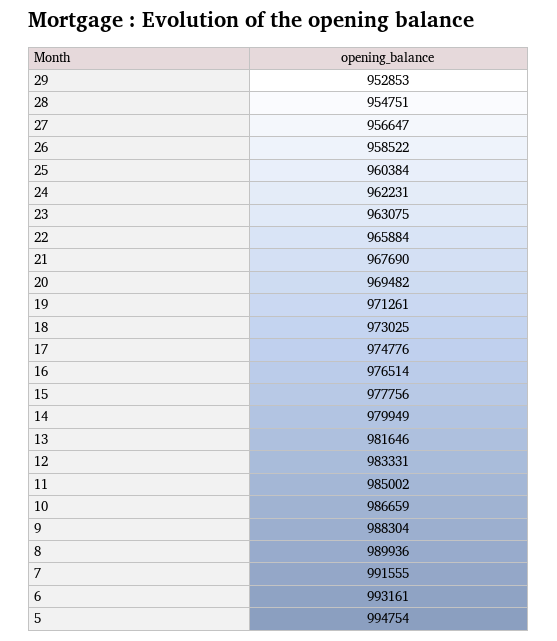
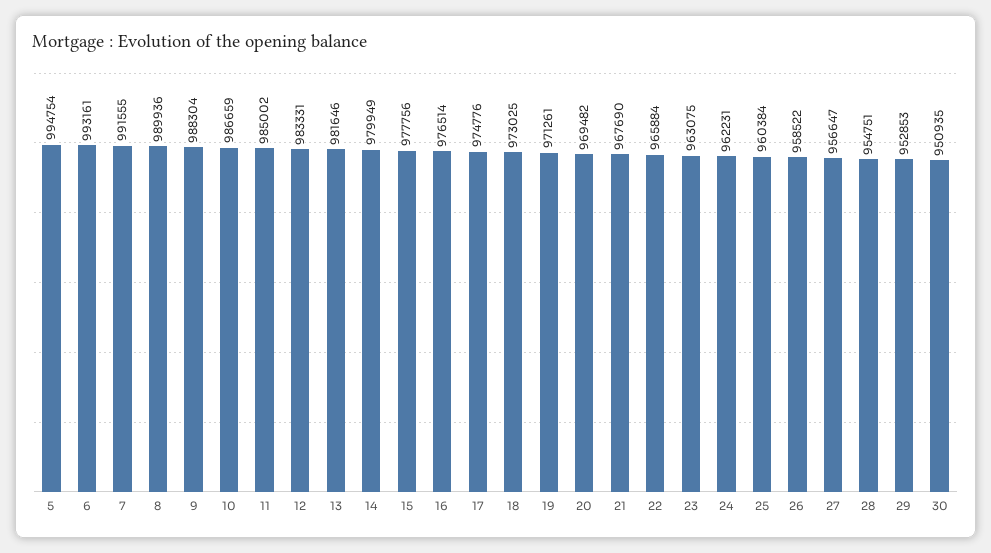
  {
    "29": 952853,
    "28": 954751,
    "27": 956647,
    "26": 958522,
    "25": 960384,
    "24": 962231,
    "23": 963075,
    "22": 965884,
    "21": 967690,
    "20": 969482,
    "19": 971261,
    "18": 973025,
    "17": 974776,
    "16": 976514,
    "15": 977756,
    "14": 979949,
    "13": 981646,
    "12": 983331,
    "11": 985002,
    "10": 986659,
    "9": 988304,
    "8": 989936,
    "7": 991555,
    "6": 993161,
-   "5": 994754
+   "5": 994754,
+   "30": 950935
  }

